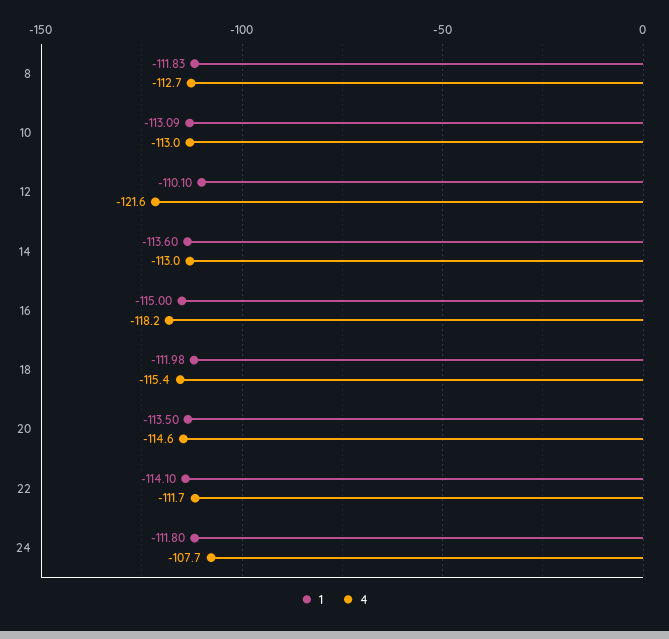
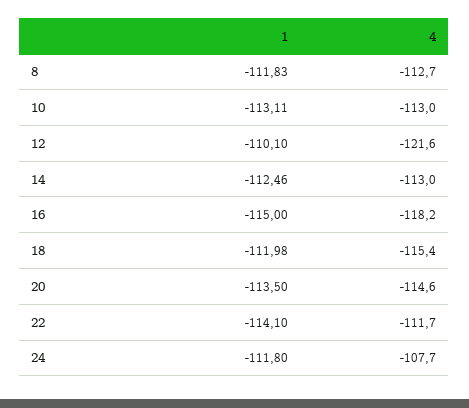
  {
    "1": {
      "8": -111.83,
-     "10": -113.09,
+     "10": -113.11,
      "12": -110.1,
-     "14": -113.6,
+     "14": -112.46,
      "16": -115,
      "18": -111.98,
      "20": -113.5,
      "22": -114.1,
      "24": -111.8
    },
    "4": {
      "8": -112.7,
      "10": -113,
      "12": -121.6,
      "14": -113,
      "16": -118.2,
      "18": -115.4,
      "20": -114.6,
      "22": -111.7,
      "24": -107.7
    }
  }

